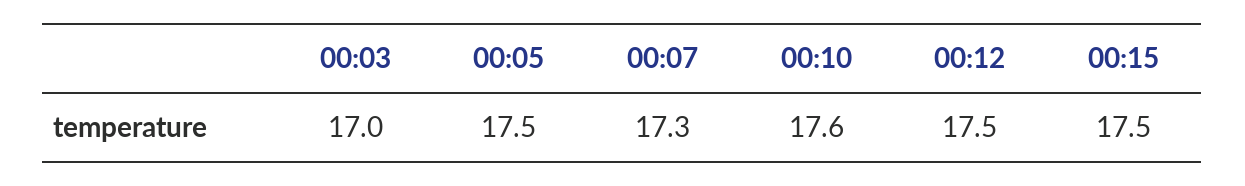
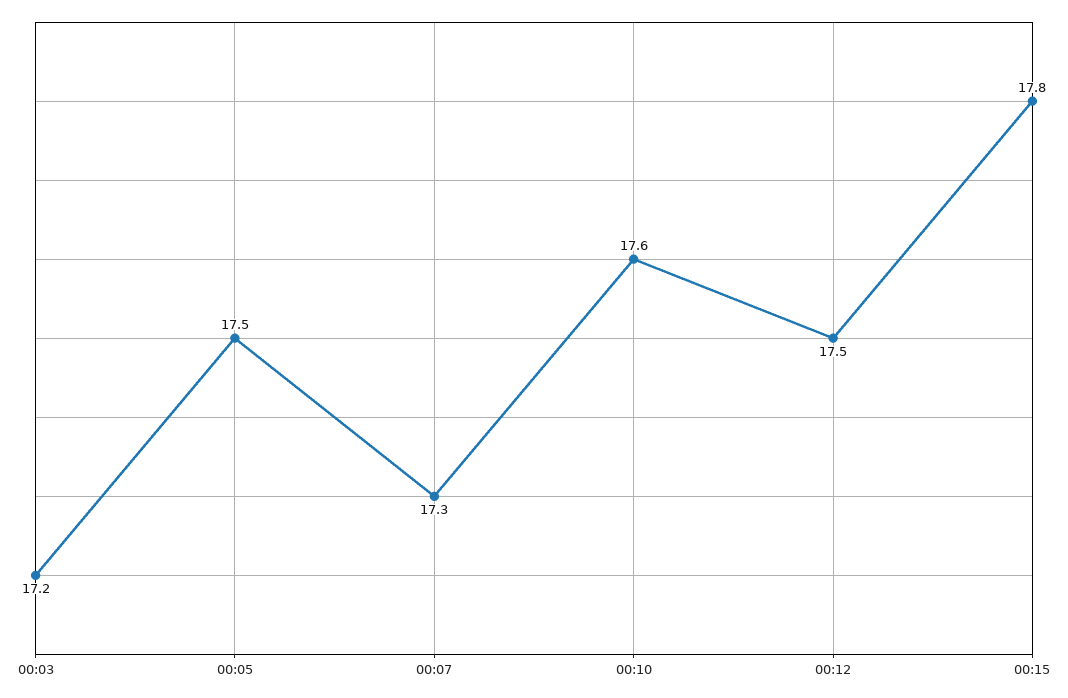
  {
-   "00:03": 17,
+   "00:03": 17.2,
    "00:05": 17.5,
    "00:07": 17.3,
    "00:10": 17.6,
    "00:12": 17.5,
-   "00:15": 17.5
+   "00:15": 17.8
  }

